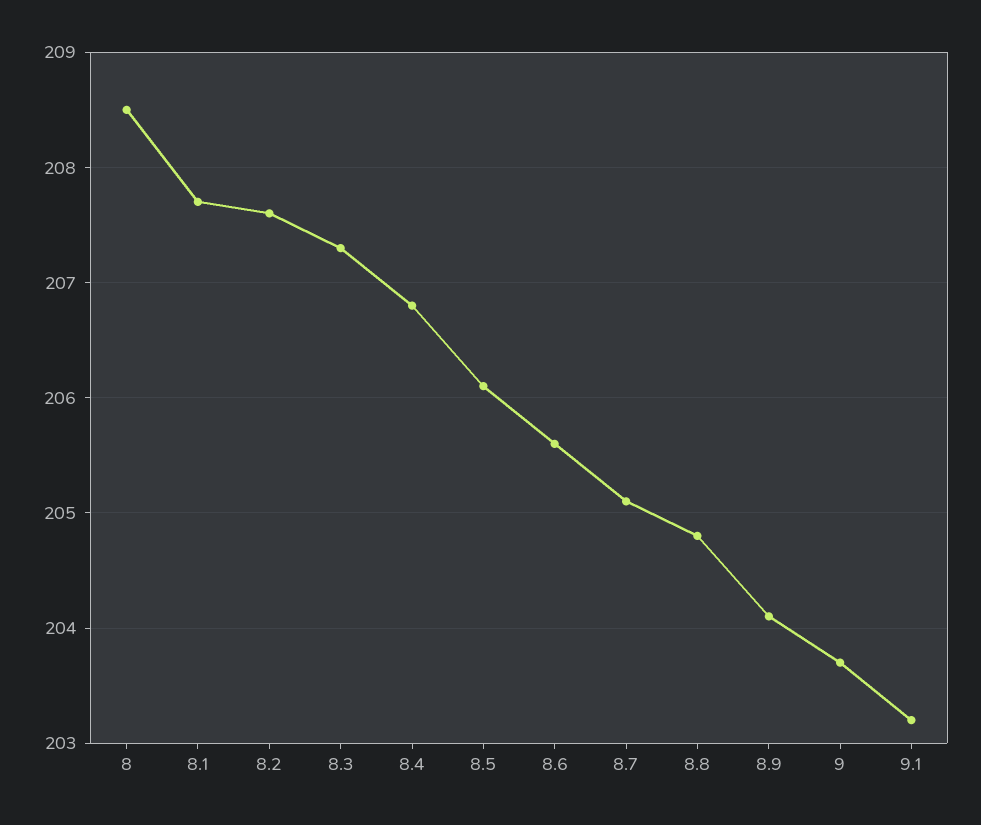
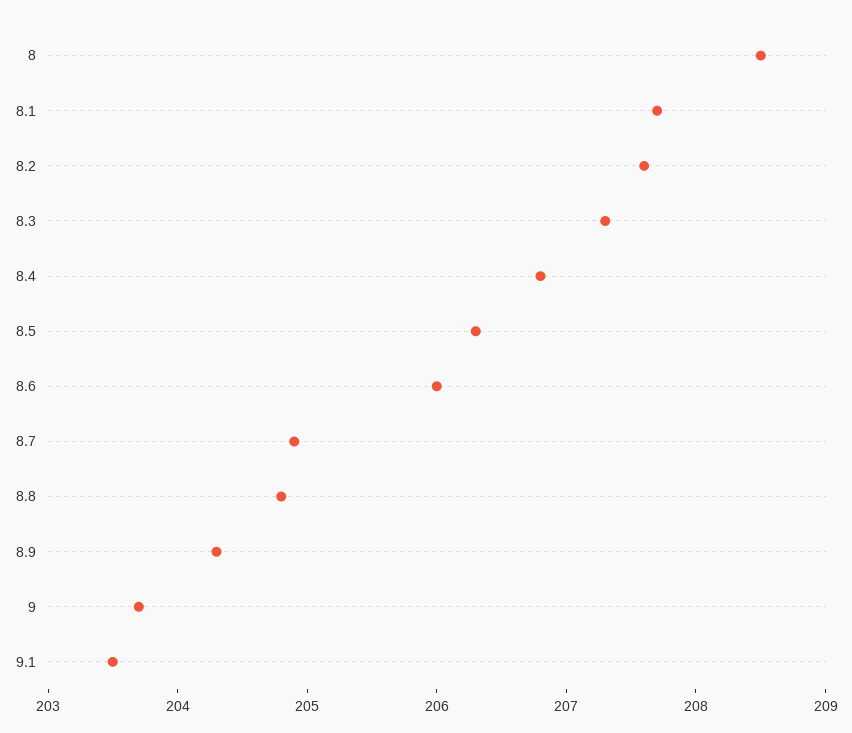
  {
    "8": 208.5,
    "8.1": 207.7,
    "8.2": 207.6,
    "8.3": 207.3,
    "8.4": 206.8,
-   "8.5": 206.1,
+   "8.5": 206.3,
-   "8.6": 205.6,
+   "8.6": 206,
-   "8.7": 205.1,
+   "8.7": 204.9,
    "8.8": 204.8,
-   "8.9": 204.1,
+   "8.9": 204.3,
    "9": 203.7,
-   "9.1": 203.2
+   "9.1": 203.5
  }

